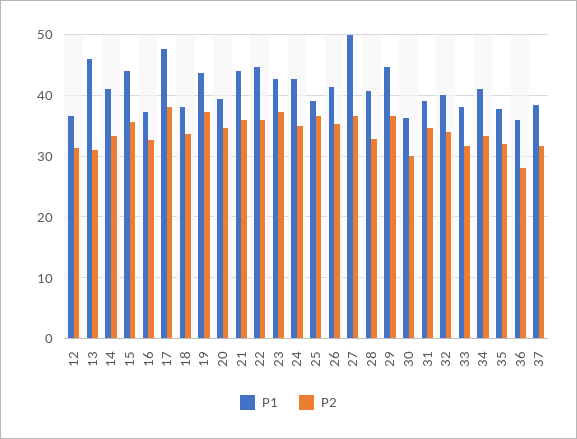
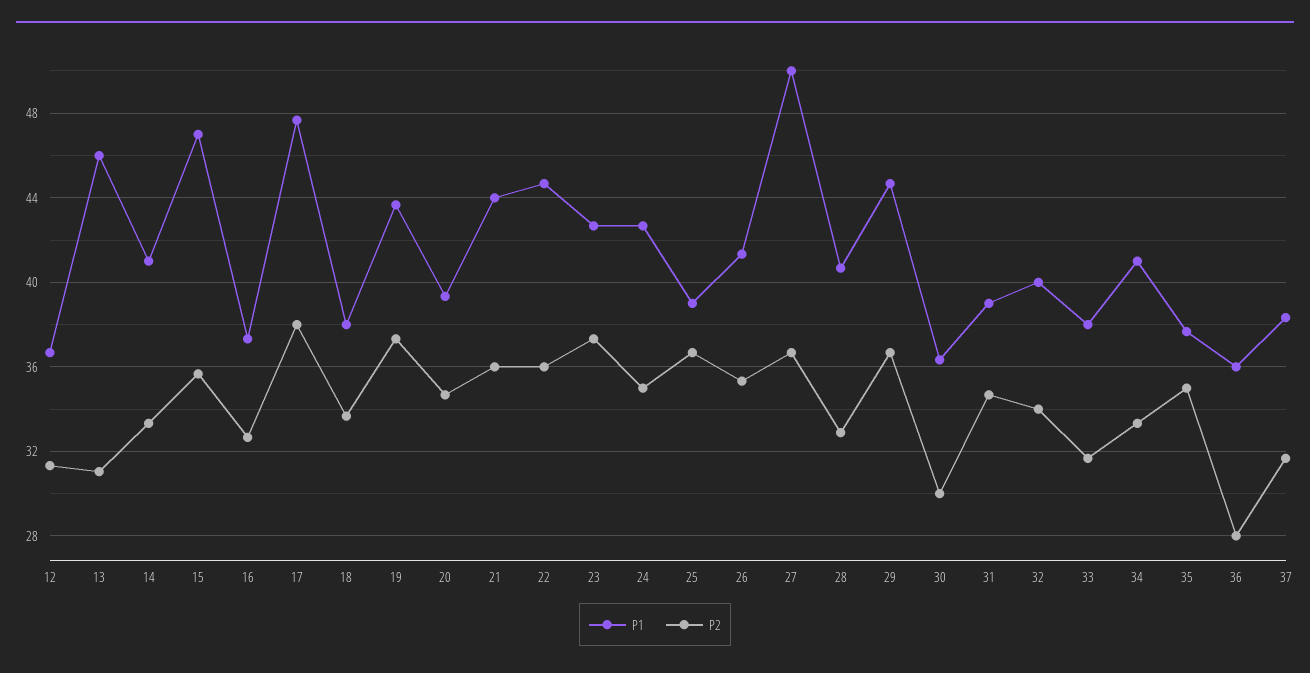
  {
    "P1": {
      "12": 36.5,
      "13": 46,
      "14": 41,
-     "15": 44,
+     "15": 47,
      "16": 37.5,
      "17": 47.5,
      "18": 38,
      "19": 43.5,
      "20": 39.5,
      "21": 44,
      "22": 44.5,
      "23": 42.5,
      "24": 42.5,
      "25": 39,
      "26": 41.5,
      "27": 50,
      "28": 40.5,
      "29": 44.5,
      "30": 36.5,
      "31": 39,
      "32": 40,
      "33": 38,
      "34": 41,
      "35": 37.5,
      "36": 36,
      "37": 38.5
    },
    "P2": {
      "12": 31.5,
      "13": 31,
      "14": 33.5,
      "15": 35.5,
      "16": 32.5,
      "17": 38,
      "18": 33.5,
      "19": 37.5,
      "20": 34.5,
      "21": 36,
      "22": 36,
      "23": 37.5,
      "24": 35,
      "25": 36.5,
      "26": 35.5,
      "27": 36.5,
      "28": 33,
      "29": 36.5,
      "30": 30,
      "31": 34.5,
      "32": 34,
      "33": 31.5,
      "34": 33.5,
-     "35": 32,
+     "35": 35,
      "36": 28,
      "37": 31.5
    }
  }

